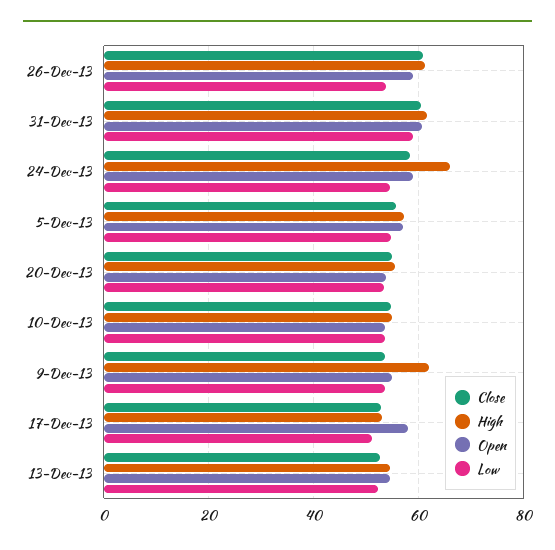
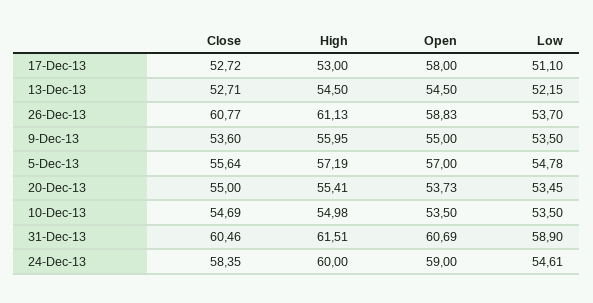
  {
    "Close": {
      "26-Dec-13": 60.77,
      "31-Dec-13": 60.46,
      "24-Dec-13": 58.35,
      "5-Dec-13": 55.64,
      "20-Dec-13": 55,
      "10-Dec-13": 54.69,
      "9-Dec-13": 53.6,
      "17-Dec-13": 52.72,
      "13-Dec-13": 52.71
    },
    "High": {
      "26-Dec-13": 61.13,
      "31-Dec-13": 61.51,
-     "24-Dec-13": 66,
+     "24-Dec-13": 60,
      "5-Dec-13": 57.19,
      "20-Dec-13": 55.41,
      "10-Dec-13": 54.98,
-     "9-Dec-13": 62,
+     "9-Dec-13": 55.95,
      "17-Dec-13": 53,
      "13-Dec-13": 54.5
    },
    "Open": {
      "26-Dec-13": 58.83,
      "31-Dec-13": 60.69,
      "24-Dec-13": 59,
      "5-Dec-13": 57,
      "20-Dec-13": 53.73,
      "10-Dec-13": 53.5,
      "9-Dec-13": 55,
      "17-Dec-13": 58,
      "13-Dec-13": 54.5
    },
    "Low": {
      "26-Dec-13": 53.7,
      "31-Dec-13": 58.9,
      "24-Dec-13": 54.61,
      "5-Dec-13": 54.78,
      "20-Dec-13": 53.45,
      "10-Dec-13": 53.5,
      "9-Dec-13": 53.5,
      "17-Dec-13": 51.1,
      "13-Dec-13": 52.15
    }
  }

